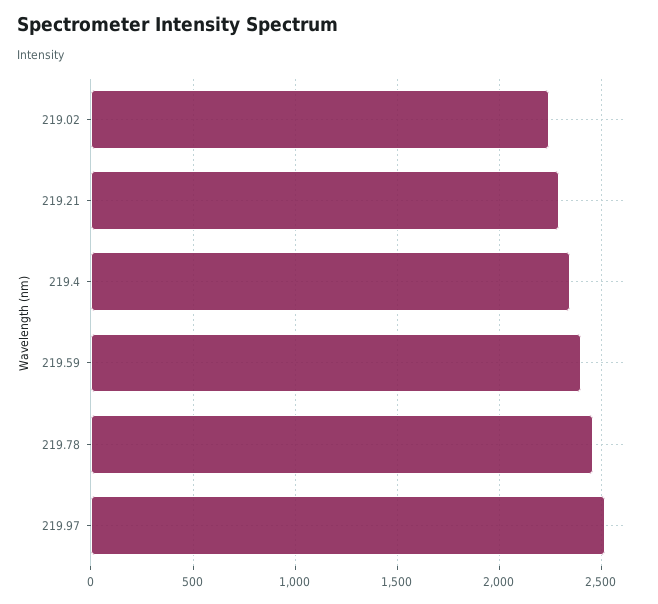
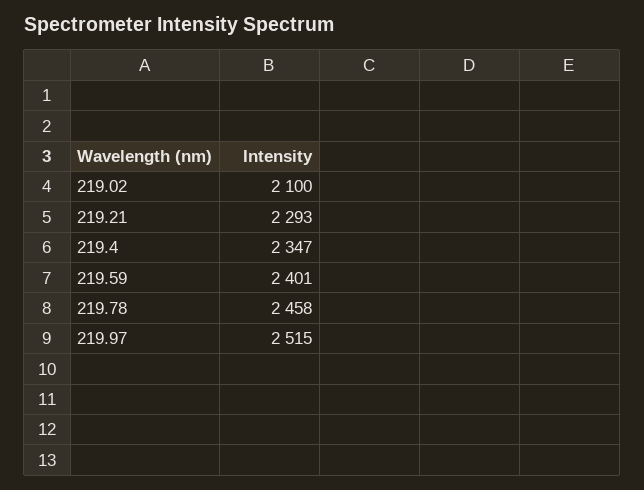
  {
-   "219.02": 2250,
+   "219.02": 2100,
    "219.21": 2293,
    "219.4": 2347,
    "219.59": 2401,
    "219.78": 2458,
    "219.97": 2515
  }

